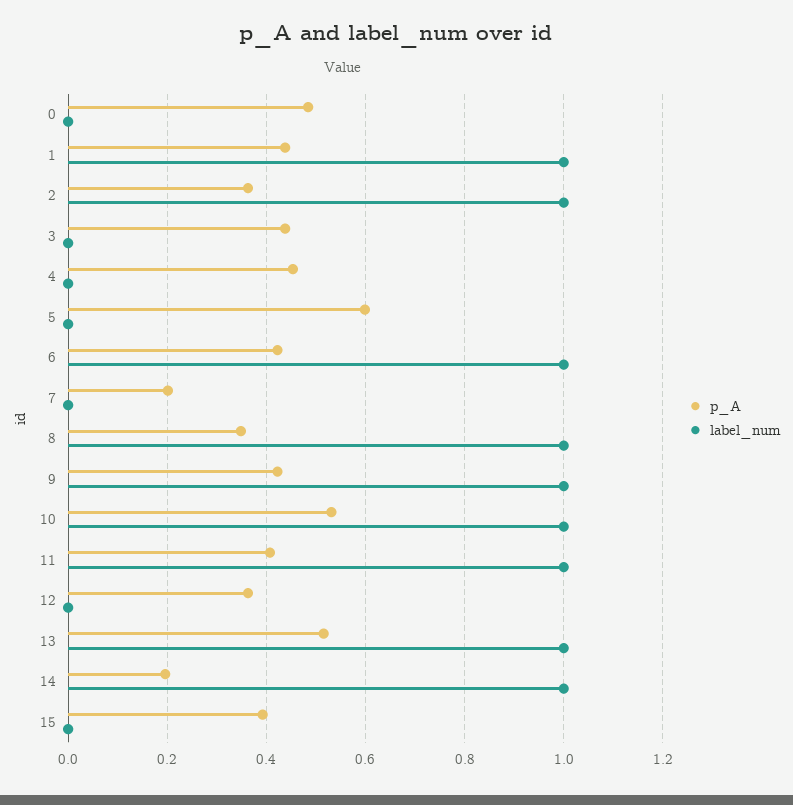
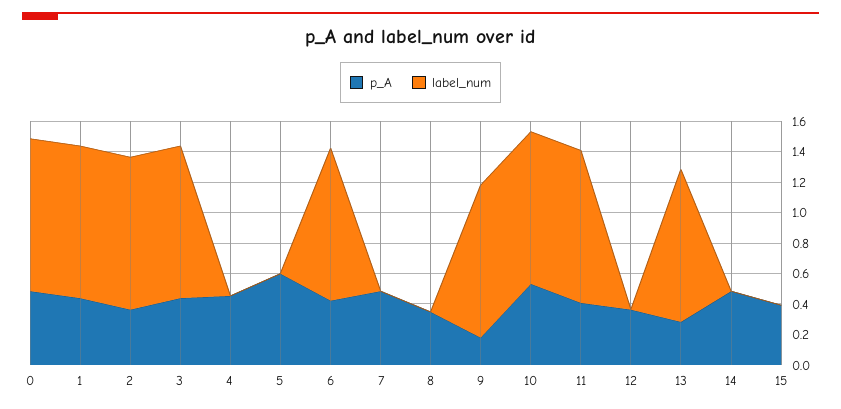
  {
    "p_A": {
      "0": 0.48,
      "1": 0.44,
      "2": 0.36,
      "3": 0.44,
      "4": 0.46,
      "5": 0.6,
      "6": 0.42,
-     "7": 0.2,
+     "7": 0.5,
      "8": 0.34,
-     "9": 0.42,
+     "9": 0.2,
      "10": 0.54,
      "11": 0.4,
      "12": 0.36,
-     "13": 0.52,
+     "13": 0.3,
-     "14": 0.2,
+     "14": 0.5,
      "15": 0.4
    },
    "label_num": {
-     "0": 0,
+     "0": 1,
      "1": 1,
      "2": 1,
-     "3": 0,
+     "3": 1,
      "4": 0,
      "5": 0,
      "6": 1,
      "7": 0,
-     "8": 1,
+     "8": 0,
      "9": 1,
      "10": 1,
      "11": 1,
      "12": 0,
      "13": 1,
-     "14": 1,
+     "14": 0,
      "15": 0
    }
  }

